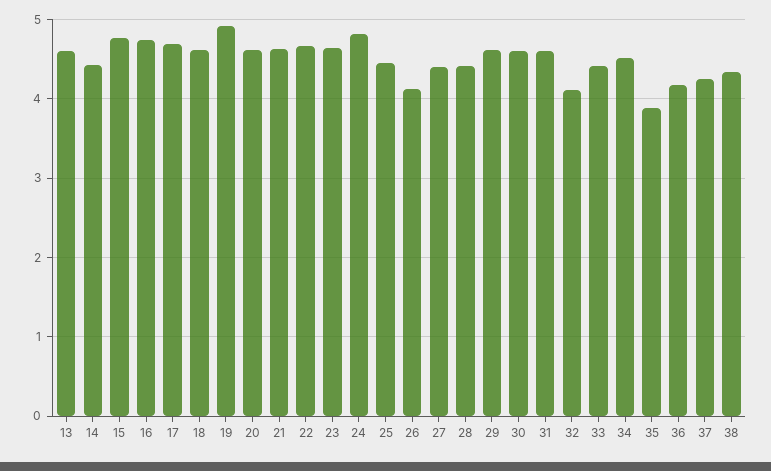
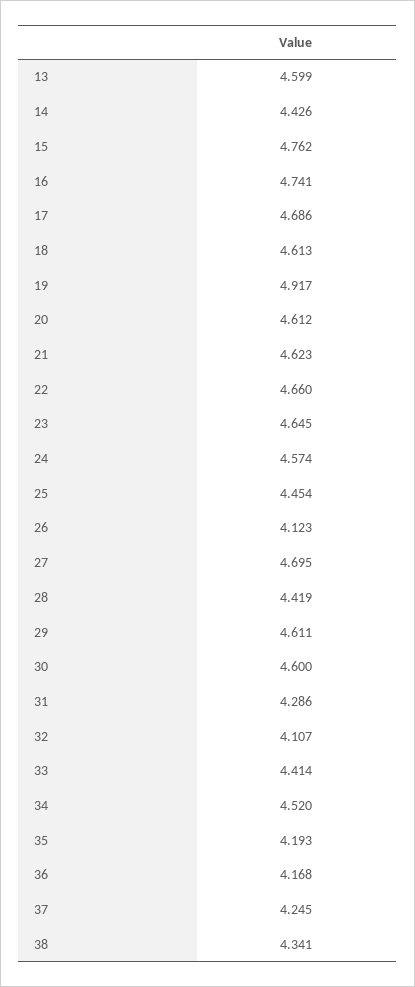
  {
    "13": 4.599,
    "14": 4.426,
    "15": 4.762,
    "16": 4.741,
    "17": 4.686,
    "18": 4.613,
    "19": 4.917,
    "20": 4.612,
    "21": 4.623,
    "22": 4.66,
    "23": 4.645,
-   "24": 4.8,
+   "24": 4.574,
    "25": 4.454,
    "26": 4.123,
-   "27": 4.4,
+   "27": 4.695,
    "28": 4.419,
    "29": 4.611,
    "30": 4.6,
-   "31": 4.6,
+   "31": 4.286,
    "32": 4.107,
    "33": 4.414,
    "34": 4.52,
-   "35": 3.9,
+   "35": 4.193,
    "36": 4.168,
    "37": 4.245,
    "38": 4.341
  }

